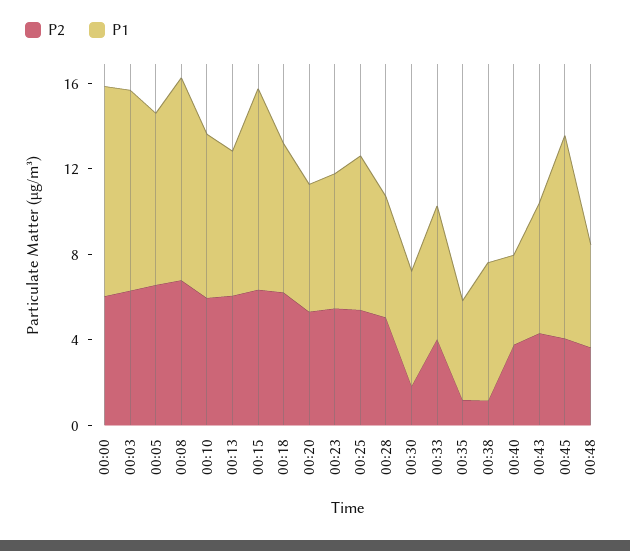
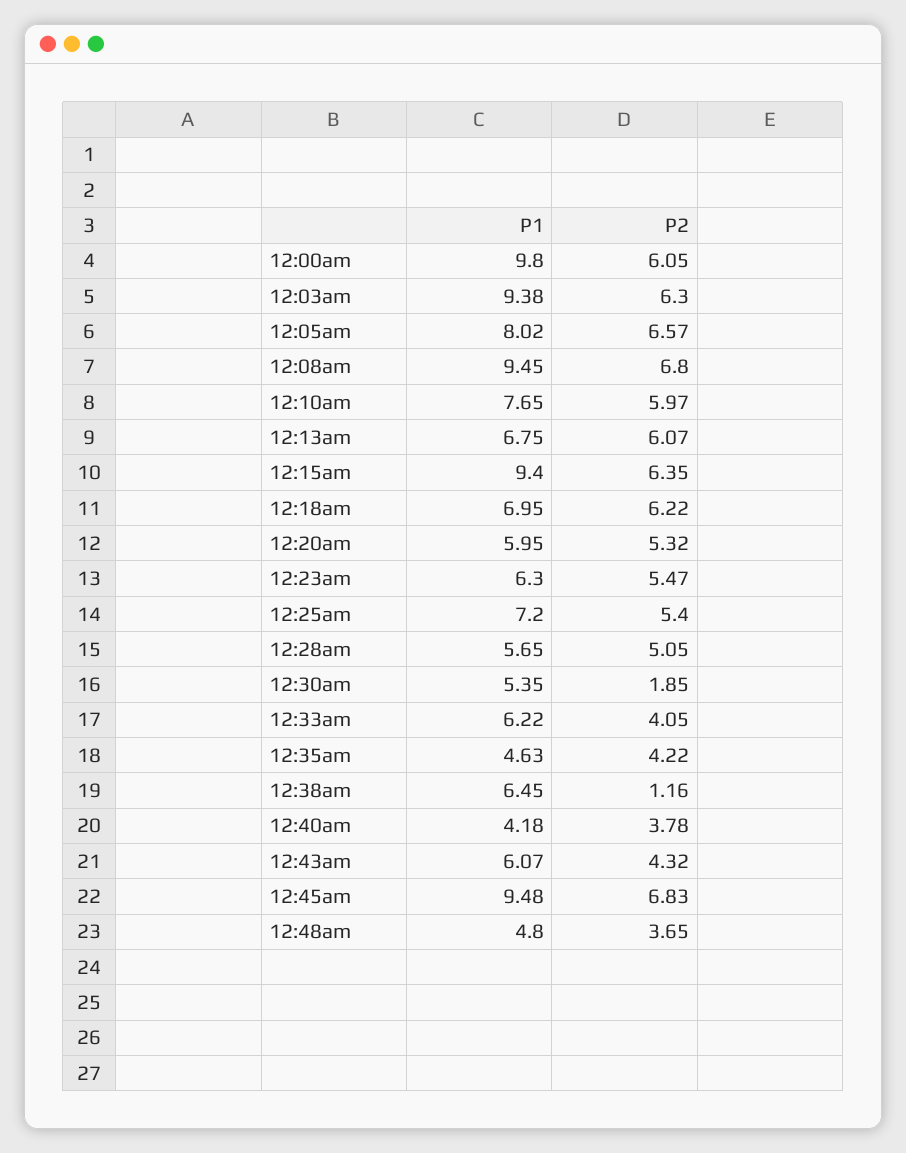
  {
    "P2": {
      "00:00": 6.05,
      "00:03": 6.3,
      "00:05": 6.57,
      "00:08": 6.8,
      "00:10": 5.97,
      "00:13": 6.07,
      "00:15": 6.35,
      "00:18": 6.22,
      "00:20": 5.32,
      "00:23": 5.47,
      "00:25": 5.4,
      "00:28": 5.05,
      "00:30": 1.85,
      "00:33": 4.05,
-     "00:35": 1,
+     "00:35": 4.22,
      "00:38": 1.16,
      "00:40": 3.78,
      "00:43": 4.32,
-     "00:45": 4,
+     "00:45": 6.83,
      "00:48": 3.65
    },
    "P1": {
      "00:00": 9.8,
      "00:03": 9.38,
      "00:05": 8.02,
      "00:08": 9.45,
      "00:10": 7.65,
      "00:13": 6.75,
      "00:15": 9.4,
      "00:18": 6.95,
      "00:20": 5.95,
      "00:23": 6.3,
      "00:25": 7.2,
      "00:28": 5.65,
      "00:30": 5.35,
      "00:33": 6.22,
      "00:35": 4.63,
      "00:38": 6.45,
      "00:40": 4.18,
      "00:43": 6.07,
      "00:45": 9.48,
      "00:48": 4.8
    }
  }

